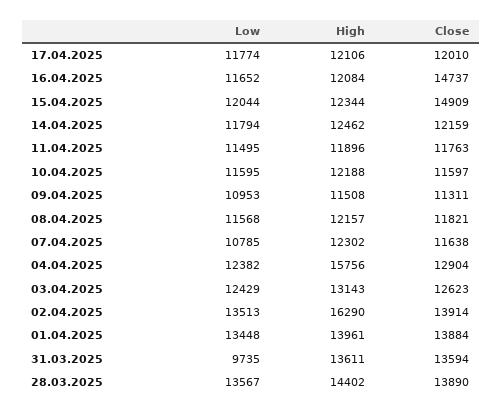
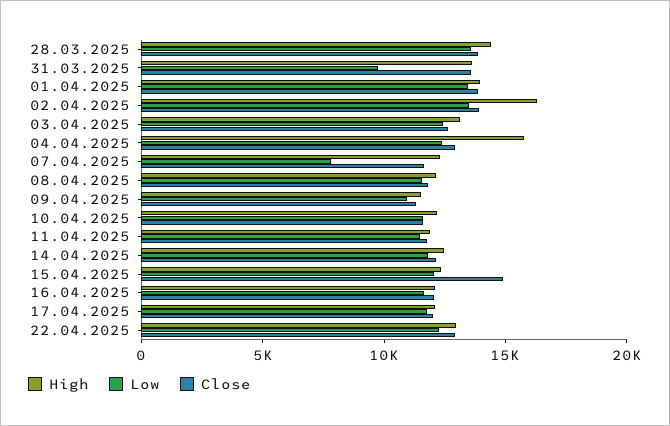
  {
    "Low": {
      "17.04.2025": 11774,
      "16.04.2025": 11652,
      "15.04.2025": 12044,
      "14.04.2025": 11794,
      "11.04.2025": 11495,
      "10.04.2025": 11595,
      "09.04.2025": 10953,
      "08.04.2025": 11568,
-     "07.04.2025": 10785,
+     "07.04.2025": 8000,
      "04.04.2025": 12382,
      "03.04.2025": 12429,
      "02.04.2025": 13513,
      "01.04.2025": 13448,
      "31.03.2025": 9735,
-     "28.03.2025": 13567
+     "28.03.2025": 13567,
+     "22.04.2025": 12000
    },
    "High": {
      "17.04.2025": 12106,
      "16.04.2025": 12084,
      "15.04.2025": 12344,
      "14.04.2025": 12462,
      "11.04.2025": 11896,
      "10.04.2025": 12188,
      "09.04.2025": 11508,
      "08.04.2025": 12157,
      "07.04.2025": 12302,
      "04.04.2025": 15756,
      "03.04.2025": 13143,
      "02.04.2025": 16290,
      "01.04.2025": 13961,
      "31.03.2025": 13611,
-     "28.03.2025": 14402
+     "28.03.2025": 14402,
+     "22.04.2025": 13000
    },
    "Close": {
      "17.04.2025": 12010,
-     "16.04.2025": 14737,
+     "16.04.2025": 12000,
      "15.04.2025": 14909,
      "14.04.2025": 12159,
      "11.04.2025": 11763,
      "10.04.2025": 11597,
      "09.04.2025": 11311,
      "08.04.2025": 11821,
      "07.04.2025": 11638,
      "04.04.2025": 12904,
      "03.04.2025": 12623,
      "02.04.2025": 13914,
      "01.04.2025": 13884,
      "31.03.2025": 13594,
-     "28.03.2025": 13890
+     "28.03.2025": 13890,
+     "22.04.2025": 13000
    }
  }

